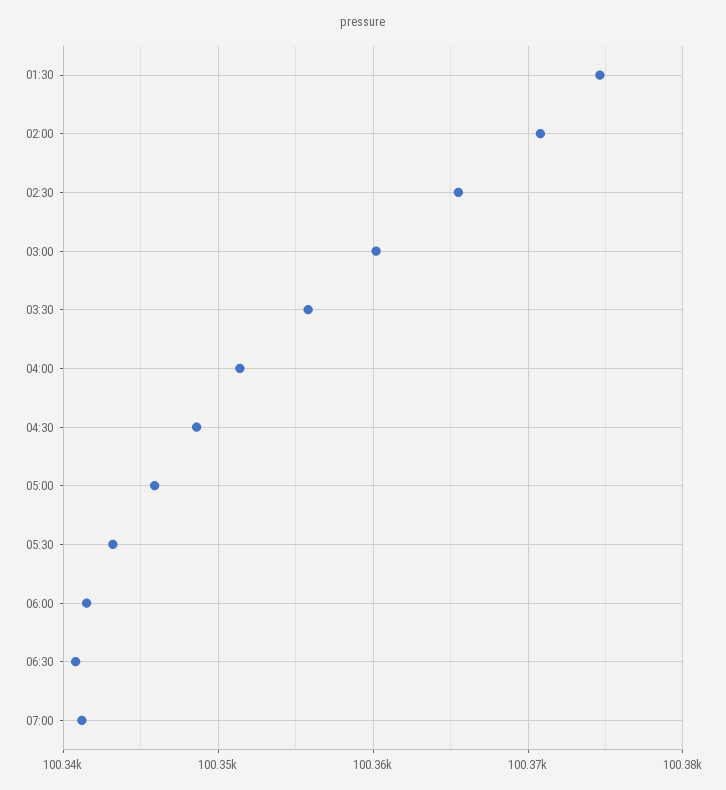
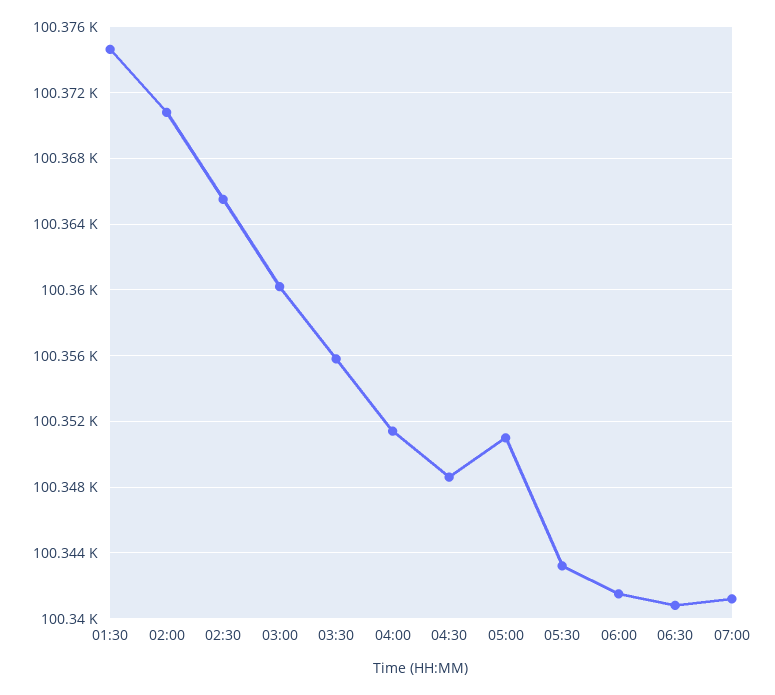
  {
    "01:30": 100374.5,
    "02:00": 100371,
    "02:30": 100365.5,
    "03:00": 100360,
    "03:30": 100356,
    "04:00": 100351.5,
    "04:30": 100348.5,
-   "05:00": 100346,
+   "05:00": 100351,
    "05:30": 100343,
    "06:00": 100341.5,
    "06:30": 100341,
    "07:00": 100341
  }

